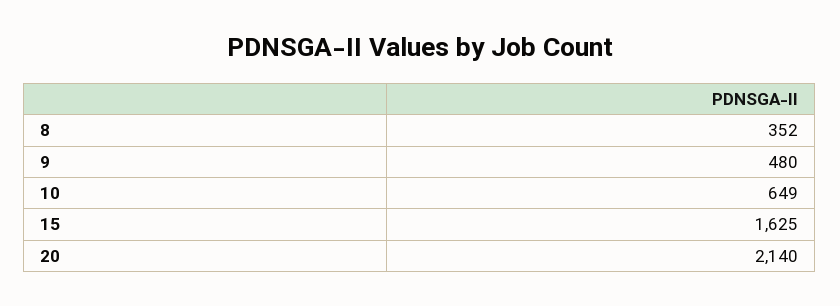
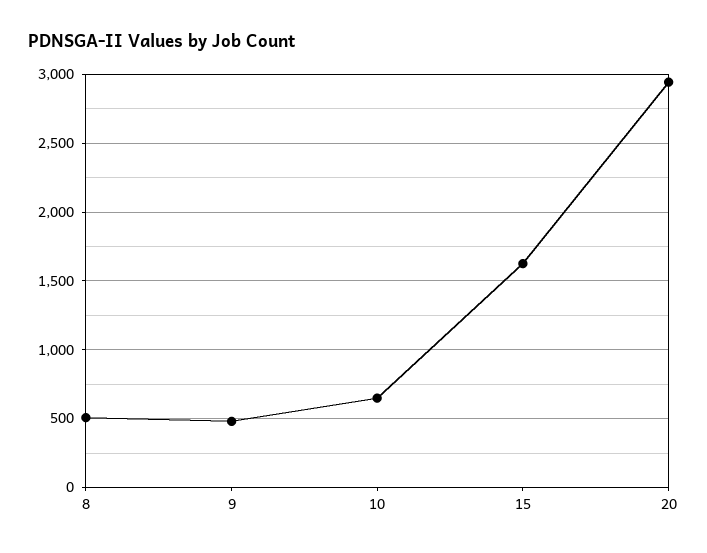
  {
-   "8": 352,
+   "8": 500,
    "9": 480,
    "10": 649,
    "15": 1625,
-   "20": 2140
+   "20": 2950
  }

